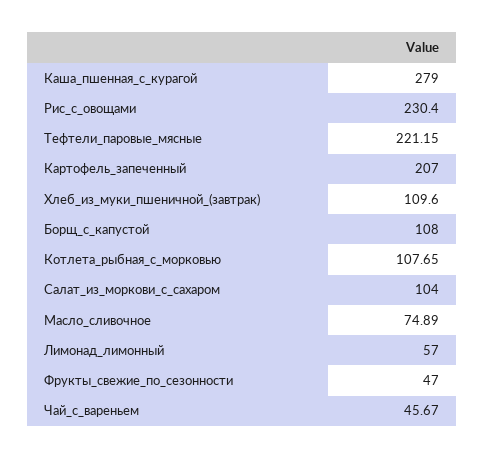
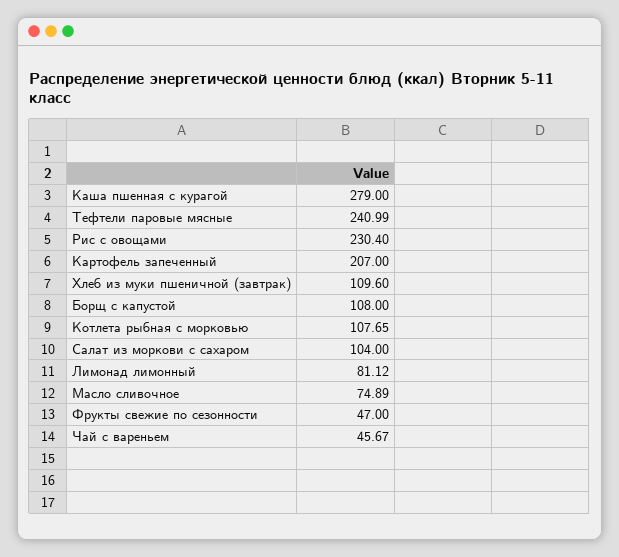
  {
    "Каша_пшенная_с_курагой": 279,
    "Рис_с_овощами": 230.4,
-   "Тефтели_паровые_мясные": 221.15,
+   "Тефтели_паровые_мясные": 240.99,
    "Картофель_запеченный": 207,
    "Хлеб_из_муки_пшеничной_(завтрак)": 109.6,
    "Борщ_с_капустой": 108,
    "Котлета_рыбная_с_морковью": 107.65,
    "Салат_из_моркови_с_сахаром": 104,
    "Масло_сливочное": 74.89,
-   "Лимонад_лимонный": 57,
+   "Лимонад_лимонный": 81.12,
    "Фрукты_свежие_по_сезонности": 47,
    "Чай_с_вареньем": 45.67
  }

